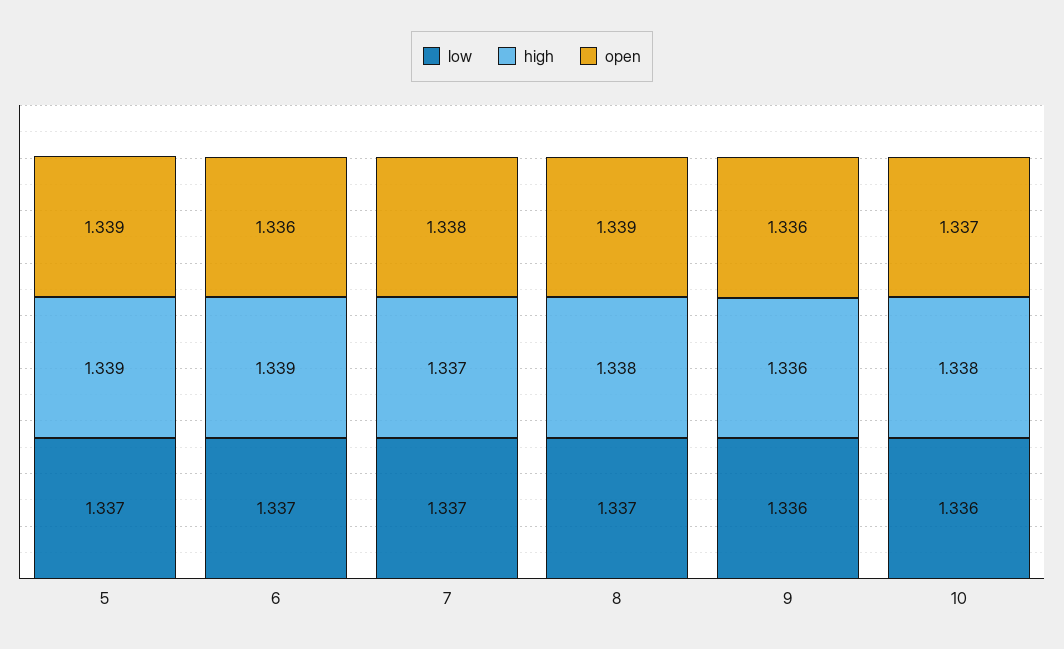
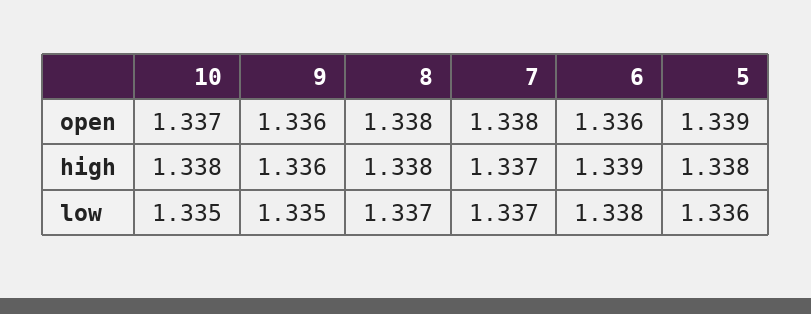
  {
    "low": {
-     "5": 1.337,
+     "5": 1.336,
-     "6": 1.337,
+     "6": 1.338,
      "7": 1.337,
      "8": 1.337,
-     "9": 1.336,
+     "9": 1.335,
-     "10": 1.336
+     "10": 1.335
    },
    "high": {
-     "5": 1.339,
+     "5": 1.338,
      "6": 1.339,
      "7": 1.337,
      "8": 1.338,
      "9": 1.336,
      "10": 1.338
    },
    "open": {
      "5": 1.339,
      "6": 1.336,
      "7": 1.338,
-     "8": 1.339,
+     "8": 1.338,
      "9": 1.336,
      "10": 1.337
    }
  }

